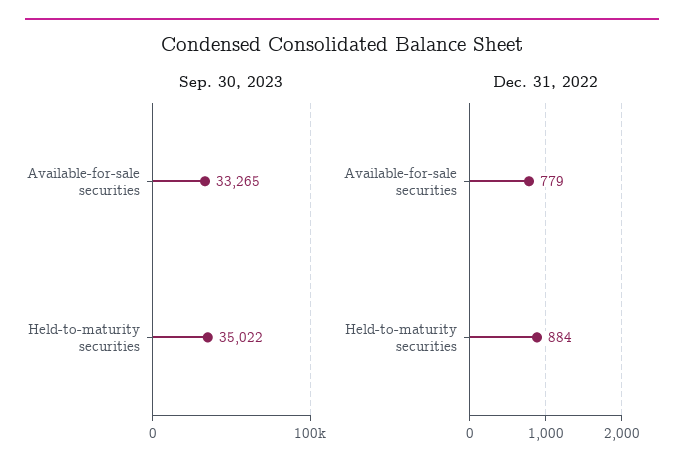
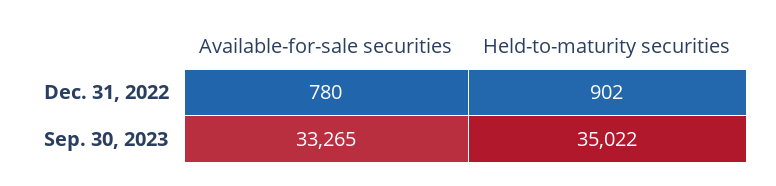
  {
    "Sep. 30, 2023": {
      "Available-for-sale securities": 33265,
      "Held-to-maturity securities": 35022
    },
    "Dec. 31, 2022": {
-     "Available-for-sale securities": 779,
+     "Available-for-sale securities": 780,
-     "Held-to-maturity securities": 884
+     "Held-to-maturity securities": 902
    }
  }

